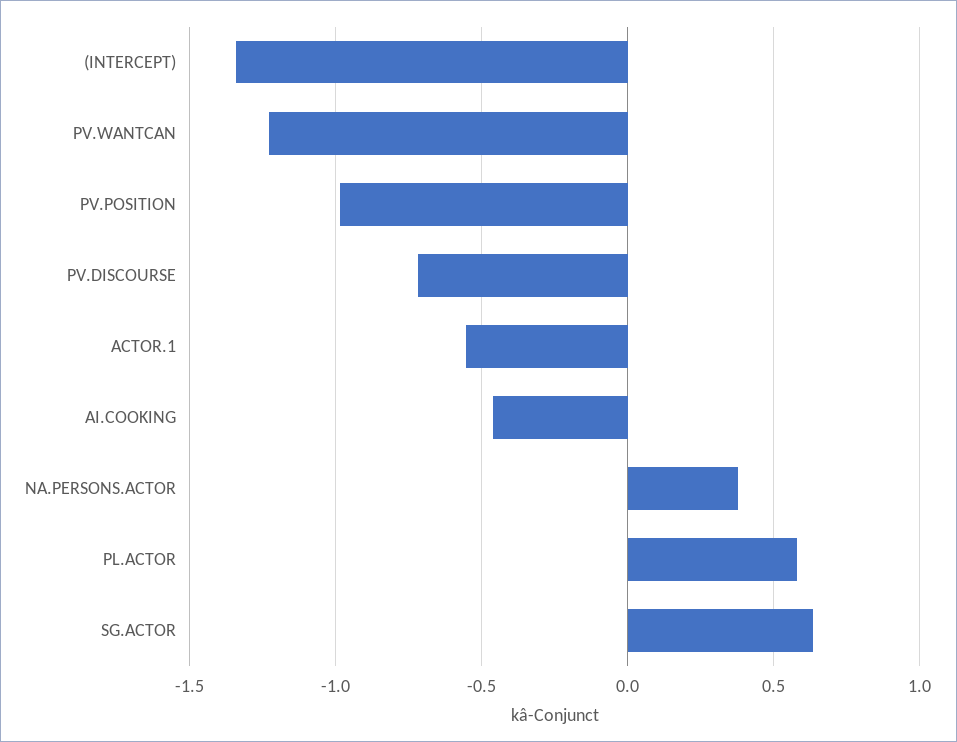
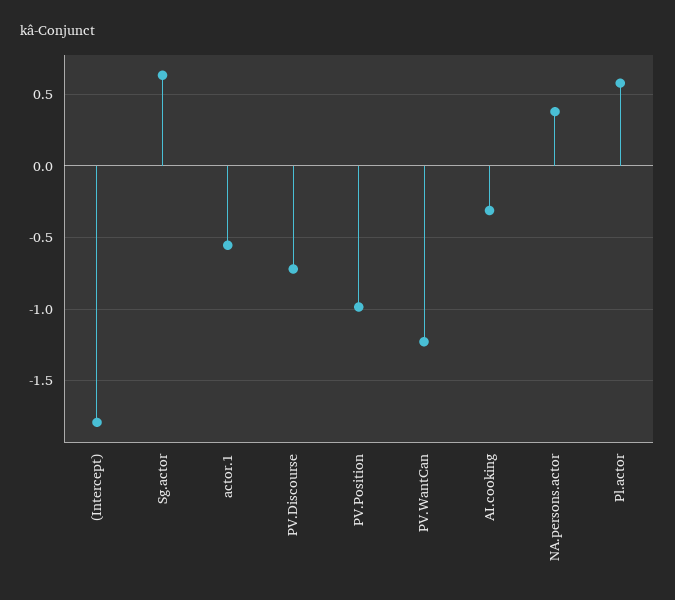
  {
-   "(INTERCEPT)": -1.35,
+   "(INTERCEPT)": -1.8,
    "PV.WANTCAN": -1.25,
    "PV.POSITION": -1,
    "PV.DISCOURSE": -0.7,
    "ACTOR.1": -0.55,
-   "AI.COOKING": -0.45,
+   "AI.COOKING": -0.3,
    "NA.PERSONS.ACTOR": 0.4,
    "PL.ACTOR": 0.6,
    "SG.ACTOR": 0.65
  }

